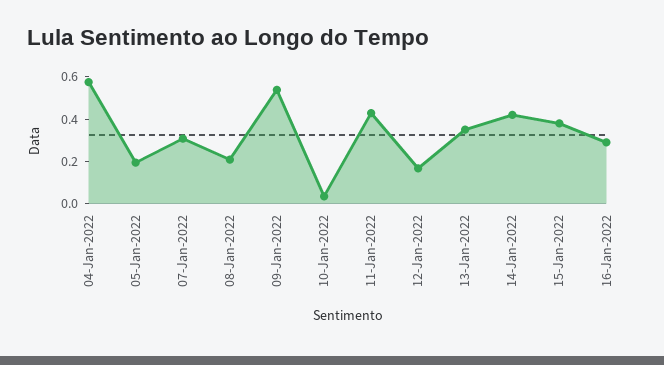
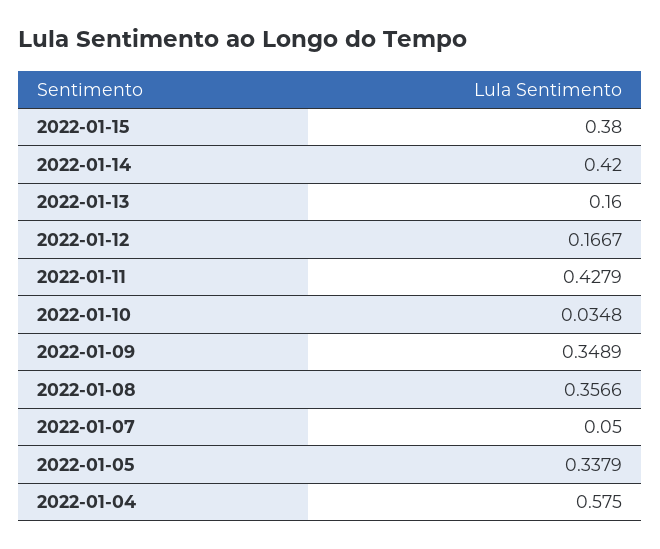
  {
    "04-Jan-2022": 0.575,
-   "05-Jan-2022": 0.2,
+   "05-Jan-2022": 0.3379,
-   "07-Jan-2022": 0.3,
+   "07-Jan-2022": 0.05,
-   "08-Jan-2022": 0.2,
+   "08-Jan-2022": 0.3566,
-   "09-Jan-2022": 0.55,
+   "09-Jan-2022": 0.3489,
    "10-Jan-2022": 0.0348,
    "11-Jan-2022": 0.4279,
    "12-Jan-2022": 0.1667,
-   "13-Jan-2022": 0.35,
+   "13-Jan-2022": 0.16,
    "14-Jan-2022": 0.42,
-   "15-Jan-2022": 0.38,
+   "15-Jan-2022": 0.38
-   "16-Jan-2022": 0.3
  }

